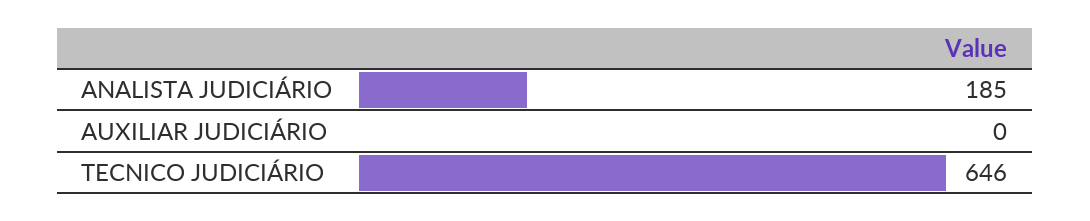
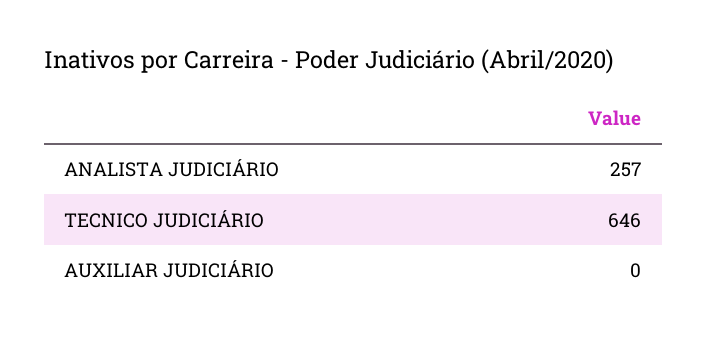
  {
-   "ANALISTA JUDICIÁRIO": 185,
+   "ANALISTA JUDICIÁRIO": 257,
    "AUXILIAR JUDICIÁRIO": 0,
    "TECNICO JUDICIÁRIO": 646
  }

